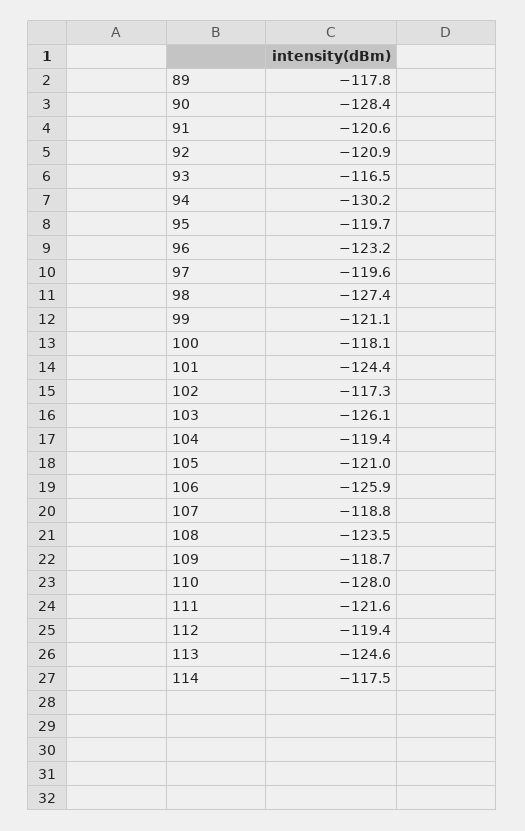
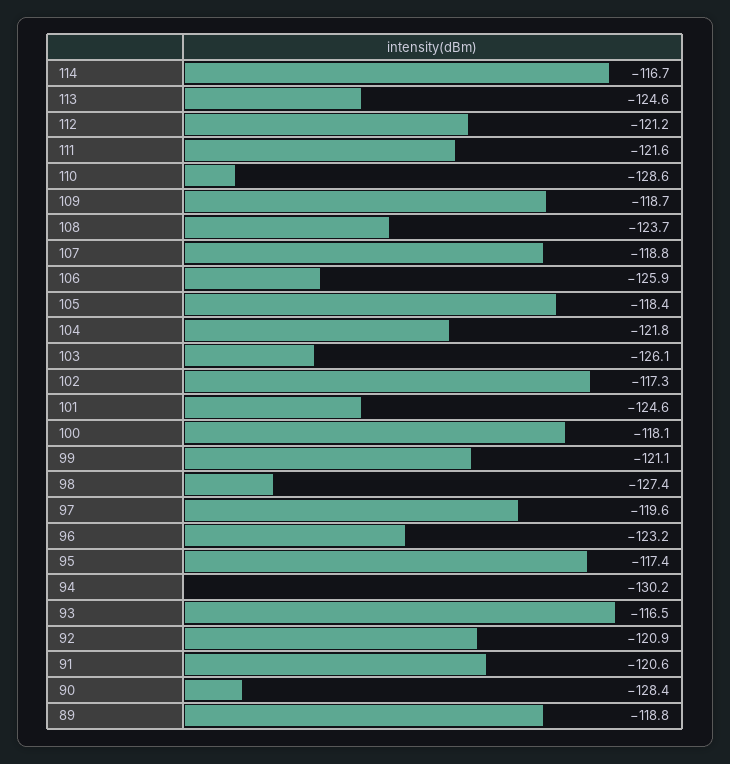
  {
-   "89": -117.8,
+   "89": -118.8,
    "90": -128.4,
    "91": -120.6,
    "92": -120.9,
    "93": -116.5,
    "94": -130.2,
-   "95": -119.7,
+   "95": -117.4,
    "96": -123.2,
    "97": -119.6,
    "98": -127.4,
    "99": -121.1,
    "100": -118.1,
-   "101": -124.4,
+   "101": -124.6,
    "102": -117.3,
    "103": -126.1,
-   "104": -119.4,
+   "104": -121.8,
-   "105": -121,
+   "105": -118.4,
    "106": -125.9,
    "107": -118.8,
-   "108": -123.5,
+   "108": -123.7,
    "109": -118.7,
-   "110": -128,
+   "110": -128.6,
    "111": -121.6,
-   "112": -119.4,
+   "112": -121.2,
    "113": -124.6,
-   "114": -117.5
+   "114": -116.7
  }

